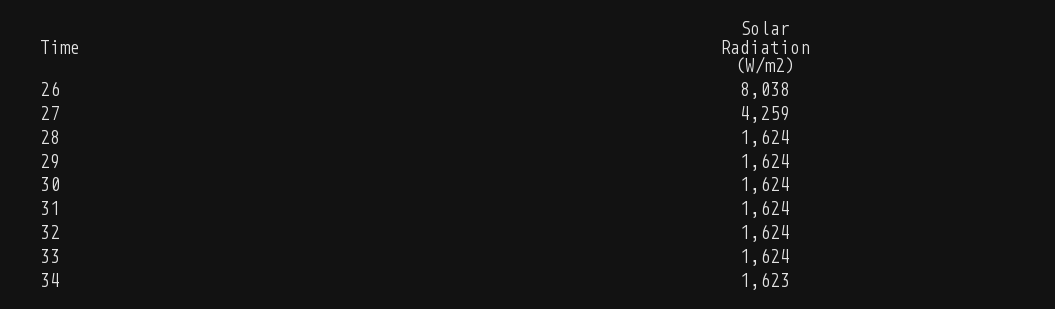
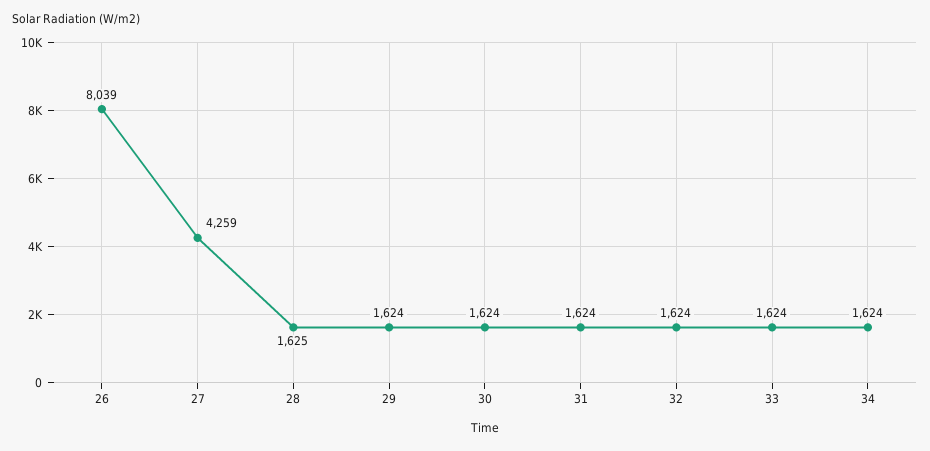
  {
-   "26": 8038,
+   "26": 8039,
    "27": 4259,
-   "28": 1624,
+   "28": 1625,
    "29": 1624,
    "30": 1624,
    "31": 1624,
    "32": 1624,
    "33": 1624,
-   "34": 1623
+   "34": 1624
  }

